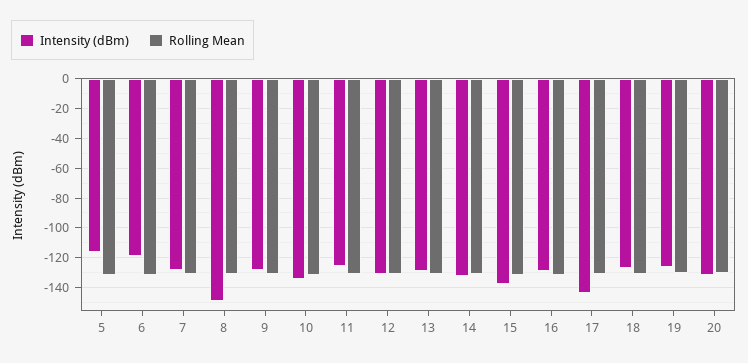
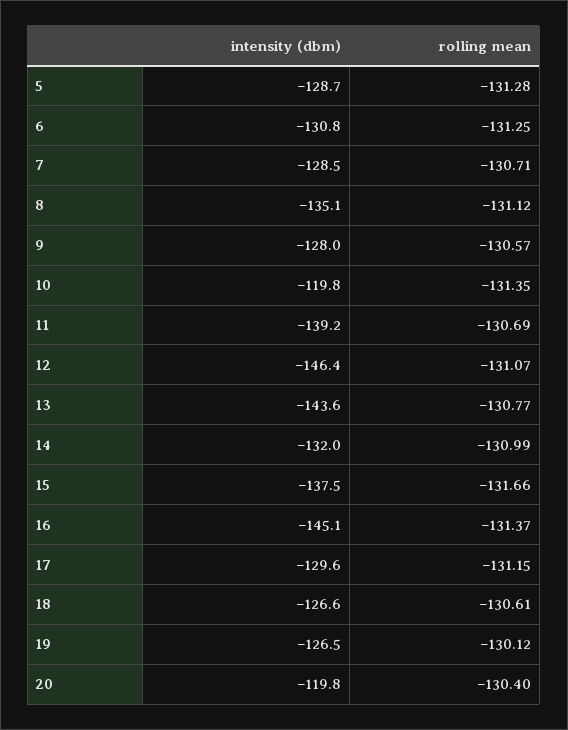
  {
    "Intensity (dBm)": {
-     "5": -115,
+     "5": -128.7,
-     "6": -120,
+     "6": -130.8,
      "7": -128.5,
-     "8": -150,
+     "8": -135.1,
      "9": -128,
-     "10": -135,
+     "10": -119.8,
-     "11": -125,
+     "11": -139.2,
-     "12": -130,
+     "12": -146.4,
-     "13": -130,
+     "13": -143.6,
      "14": -132,
      "15": -137.5,
-     "16": -130,
+     "16": -145.1,
-     "17": -145,
+     "17": -129.6,
      "18": -126.6,
      "19": -126.5,
-     "20": -130
+     "20": -119.8
    },
    "Rolling Mean": {
      "5": -131.28,
      "6": -131.25,
      "7": -130.71,
      "8": -131.12,
      "9": -130.57,
      "10": -131.35,
      "11": -130.69,
      "12": -131.07,
      "13": -130.77,
      "14": -130.99,
      "15": -131.66,
      "16": -131.37,
      "17": -131.15,
      "18": -130.61,
      "19": -130.12,
      "20": -130.4
    }
  }

